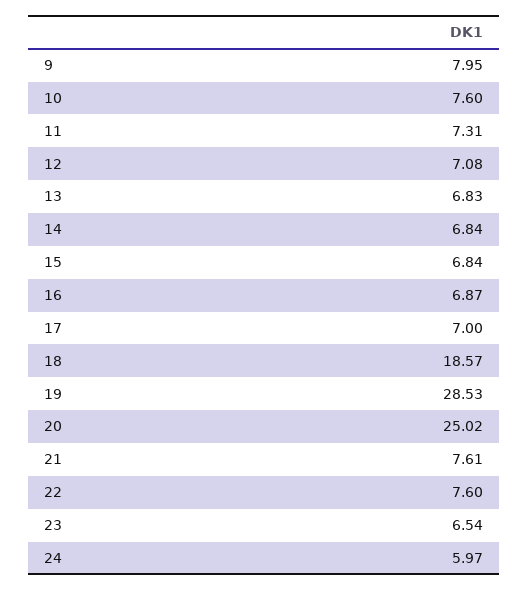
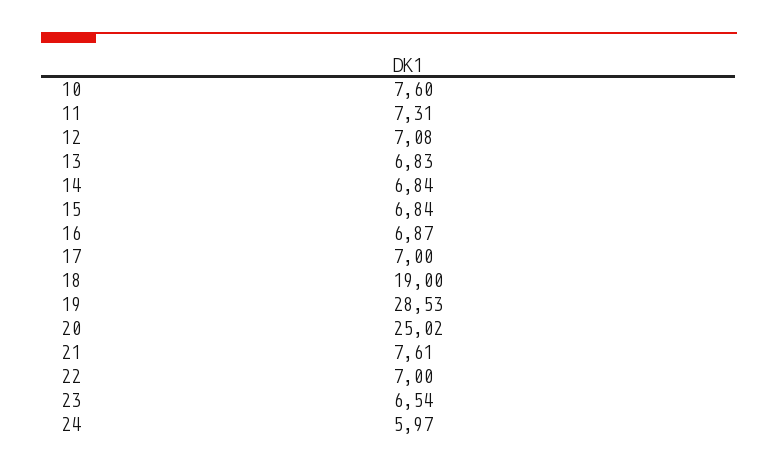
  {
-   "9": 7.95,
    "10": 7.6,
    "11": 7.31,
    "12": 7.08,
    "13": 6.83,
    "14": 6.84,
    "15": 6.84,
    "16": 6.87,
    "17": 7,
-   "18": 18.57,
+   "18": 19,
    "19": 28.53,
    "20": 25.02,
    "21": 7.61,
-   "22": 7.6,
+   "22": 7,
    "23": 6.54,
    "24": 5.97
  }

